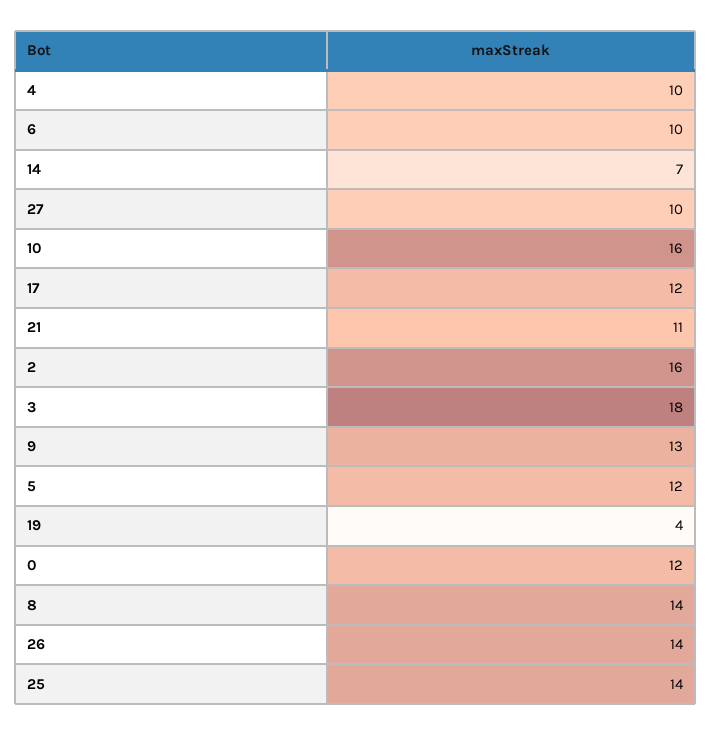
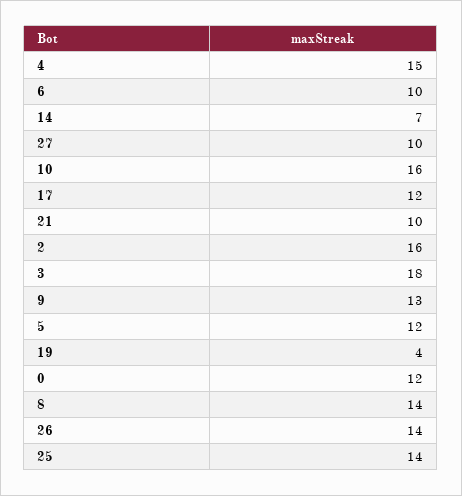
  {
-   "4": 10,
+   "4": 15,
    "6": 10,
    "14": 7,
    "27": 10,
    "10": 16,
    "17": 12,
-   "21": 11,
+   "21": 10,
    "2": 16,
    "3": 18,
    "9": 13,
    "5": 12,
    "19": 4,
    "0": 12,
    "8": 14,
    "26": 14,
    "25": 14
  }

